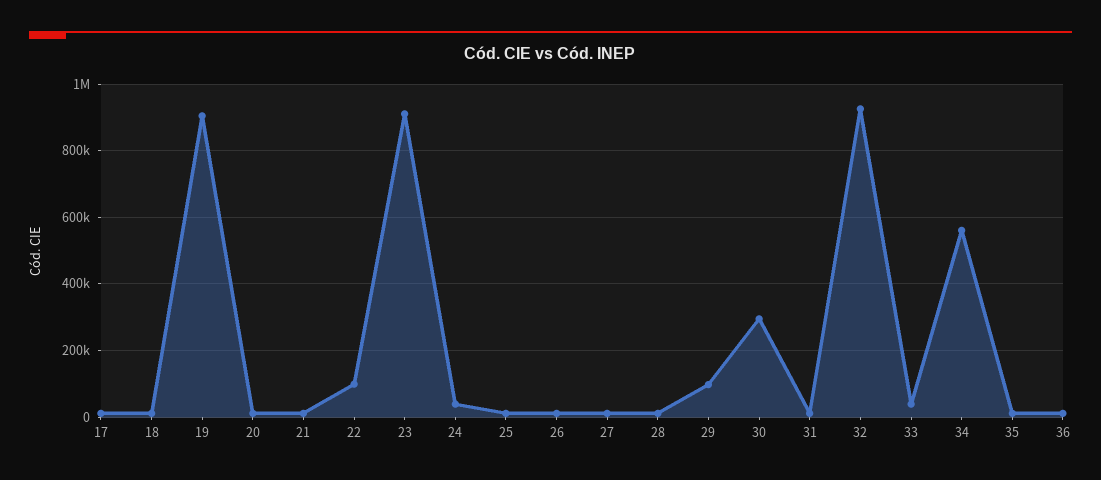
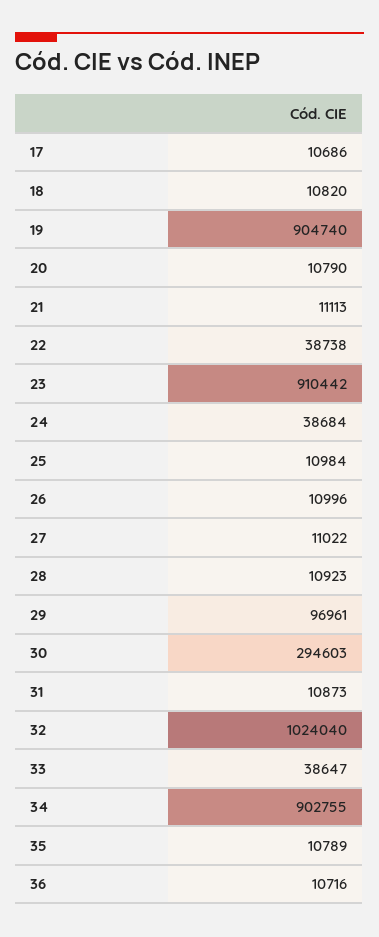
  {
    "17": 10686,
    "18": 10820,
    "19": 904740,
    "20": 10790,
    "21": 11113,
-   "22": 100000,
+   "22": 38738,
    "23": 910442,
    "24": 38684,
    "25": 10984,
    "26": 10996,
    "27": 11022,
    "28": 10923,
    "29": 96961,
    "30": 294603,
    "31": 10873,
-   "32": 920000,
+   "32": 1024040,
    "33": 38647,
-   "34": 560000,
+   "34": 902755,
    "35": 10789,
    "36": 10716
  }

